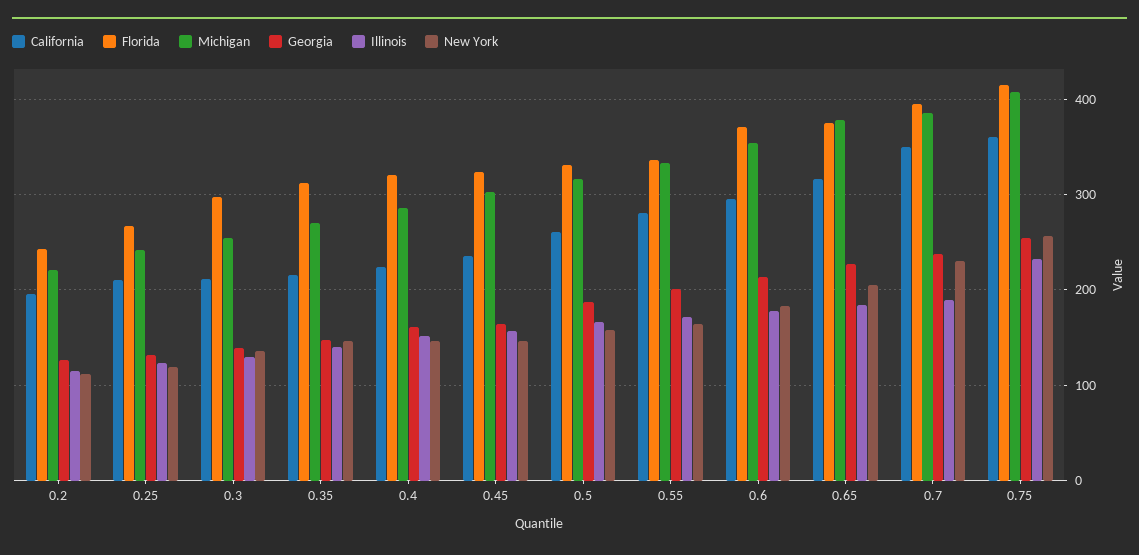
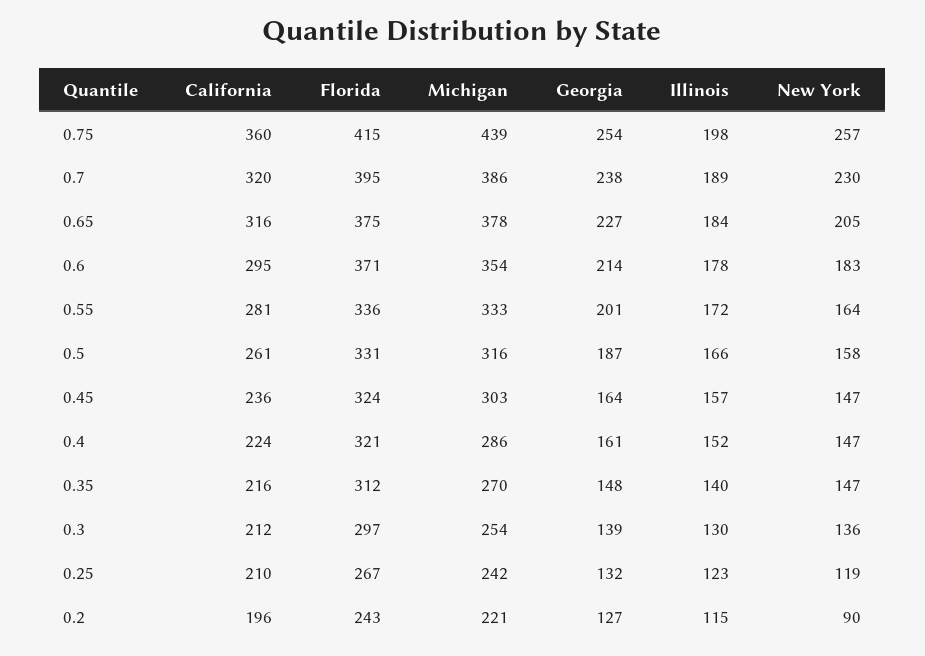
  {
    "California": {
      "0.2": 196,
      "0.25": 210,
      "0.3": 212,
      "0.35": 216,
      "0.4": 224,
      "0.45": 236,
      "0.5": 261,
      "0.55": 281,
      "0.6": 295,
      "0.65": 316,
-     "0.7": 350,
+     "0.7": 320,
      "0.75": 360
    },
    "Florida": {
      "0.2": 243,
      "0.25": 267,
      "0.3": 297,
      "0.35": 312,
      "0.4": 321,
      "0.45": 324,
      "0.5": 331,
      "0.55": 336,
      "0.6": 371,
      "0.65": 375,
      "0.7": 395,
      "0.75": 415
    },
    "Michigan": {
      "0.2": 221,
      "0.25": 242,
      "0.3": 254,
      "0.35": 270,
      "0.4": 286,
      "0.45": 303,
      "0.5": 316,
      "0.55": 333,
      "0.6": 354,
      "0.65": 378,
      "0.7": 386,
-     "0.75": 410
+     "0.75": 439
    },
    "Georgia": {
      "0.2": 127,
      "0.25": 132,
      "0.3": 139,
      "0.35": 148,
      "0.4": 161,
      "0.45": 164,
      "0.5": 187,
      "0.55": 201,
      "0.6": 214,
      "0.65": 227,
      "0.7": 238,
      "0.75": 254
    },
    "Illinois": {
      "0.2": 115,
      "0.25": 123,
      "0.3": 130,
      "0.35": 140,
      "0.4": 152,
      "0.45": 157,
      "0.5": 166,
      "0.55": 172,
      "0.6": 178,
      "0.65": 184,
      "0.7": 189,
-     "0.75": 230
+     "0.75": 198
    },
    "New York": {
-     "0.2": 110,
+     "0.2": 90,
      "0.25": 119,
      "0.3": 136,
      "0.35": 147,
      "0.4": 147,
      "0.45": 147,
      "0.5": 158,
      "0.55": 164,
      "0.6": 183,
      "0.65": 205,
      "0.7": 230,
      "0.75": 257
    }
  }

